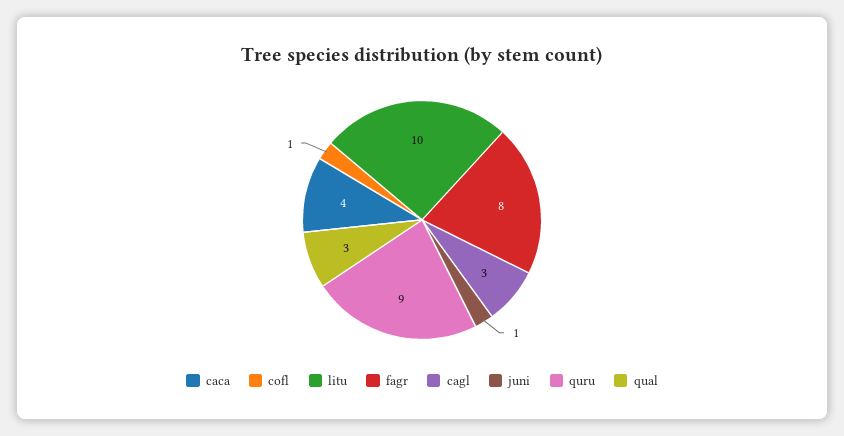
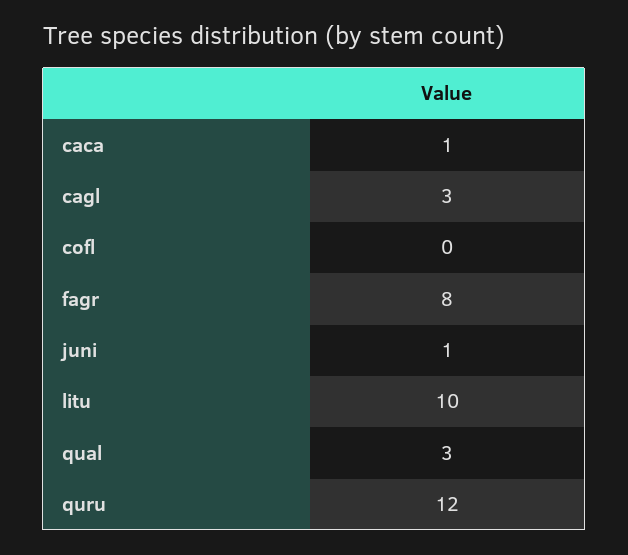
  {
-   "caca": 4,
+   "caca": 1,
-   "cofl": 1,
+   "cofl": 0,
    "litu": 10,
    "fagr": 8,
    "cagl": 3,
    "juni": 1,
-   "quru": 9,
+   "quru": 12,
    "qual": 3
  }

